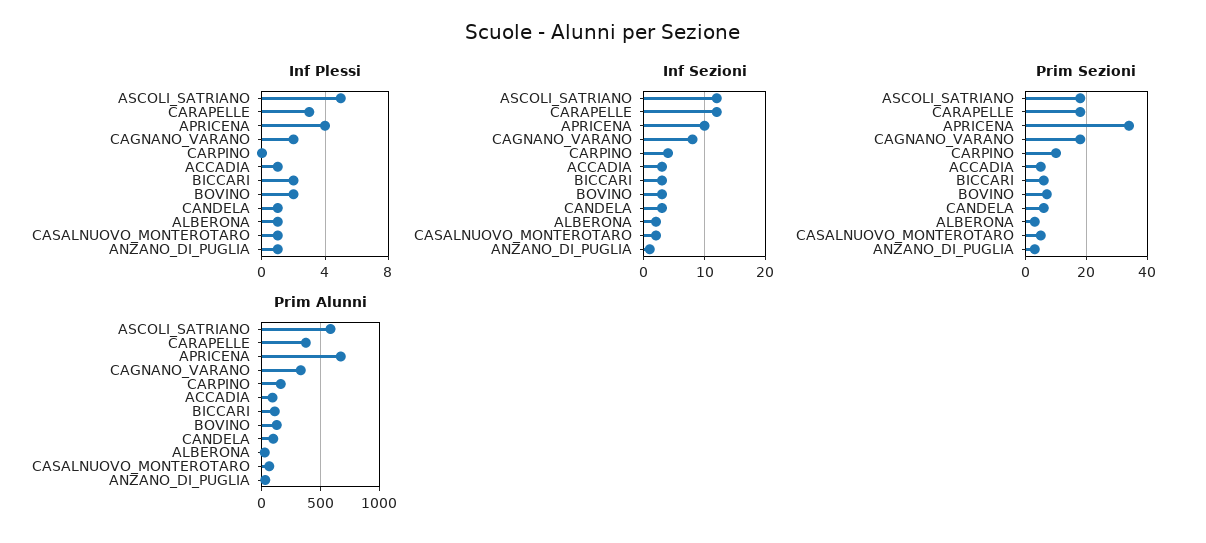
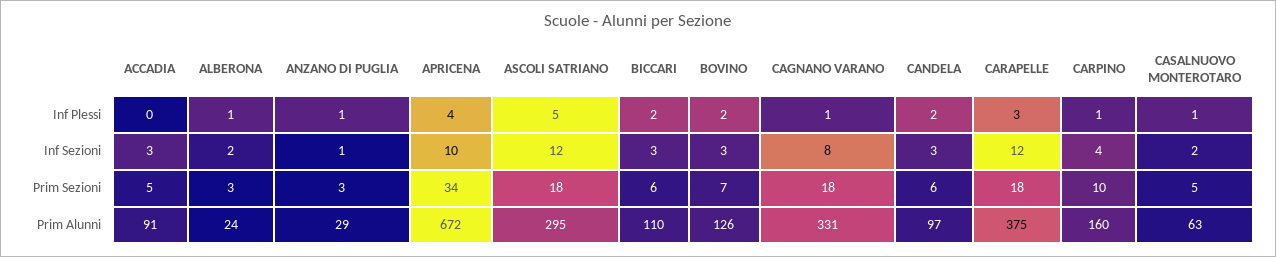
  {
    "Inf Plessi": {
      "ASCOLI_SATRIANO": 5,
      "CARAPELLE": 3,
      "APRICENA": 4,
-     "CAGNANO_VARANO": 2,
+     "CAGNANO_VARANO": 1,
-     "CARPINO": 0,
+     "CARPINO": 1,
-     "ACCADIA": 1,
+     "ACCADIA": 0,
      "BICCARI": 2,
      "BOVINO": 2,
-     "CANDELA": 1,
+     "CANDELA": 2,
      "ALBERONA": 1,
      "CASALNUOVO_MONTEROTARO": 1,
      "ANZANO_DI_PUGLIA": 1
    },
    "Inf Sezioni": {
      "ASCOLI_SATRIANO": 12,
      "CARAPELLE": 12,
      "APRICENA": 10,
      "CAGNANO_VARANO": 8,
      "CARPINO": 4,
      "ACCADIA": 3,
      "BICCARI": 3,
      "BOVINO": 3,
      "CANDELA": 3,
      "ALBERONA": 2,
      "CASALNUOVO_MONTEROTARO": 2,
      "ANZANO_DI_PUGLIA": 1
    },
    "Prim Sezioni": {
      "ASCOLI_SATRIANO": 18,
      "CARAPELLE": 18,
      "APRICENA": 34,
      "CAGNANO_VARANO": 18,
      "CARPINO": 10,
      "ACCADIA": 5,
      "BICCARI": 6,
      "BOVINO": 7,
      "CANDELA": 6,
      "ALBERONA": 3,
      "CASALNUOVO_MONTEROTARO": 5,
      "ANZANO_DI_PUGLIA": 3
    },
    "Prim Alunni": {
-     "ASCOLI_SATRIANO": 600,
+     "ASCOLI_SATRIANO": 295,
      "CARAPELLE": 375,
      "APRICENA": 672,
      "CAGNANO_VARANO": 331,
      "CARPINO": 160,
      "ACCADIA": 91,
      "BICCARI": 110,
      "BOVINO": 126,
      "CANDELA": 97,
      "ALBERONA": 24,
      "CASALNUOVO_MONTEROTARO": 63,
      "ANZANO_DI_PUGLIA": 29
    }
  }

